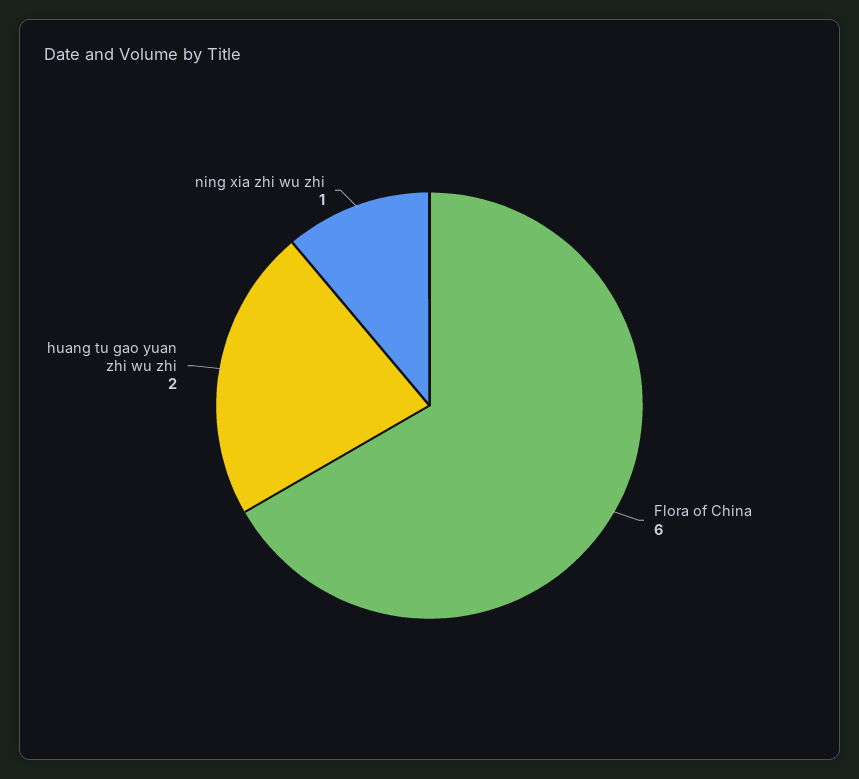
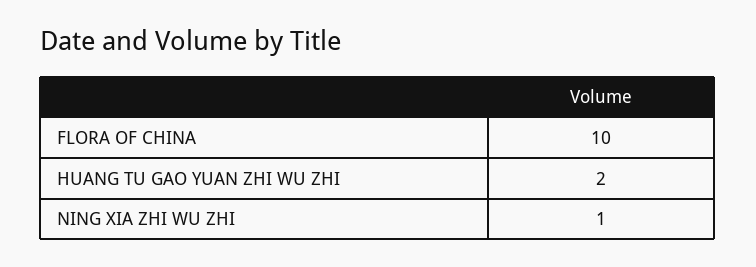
  {
-   "Flora of China": 6,
+   "Flora of China": 10,
    "huang tu gao yuan zhi wu zhi": 2,
    "ning xia zhi wu zhi": 1
  }

